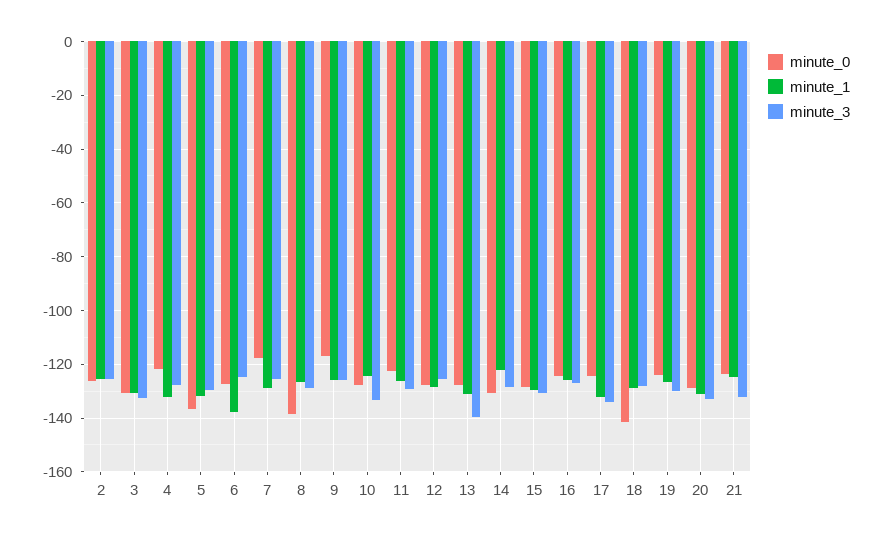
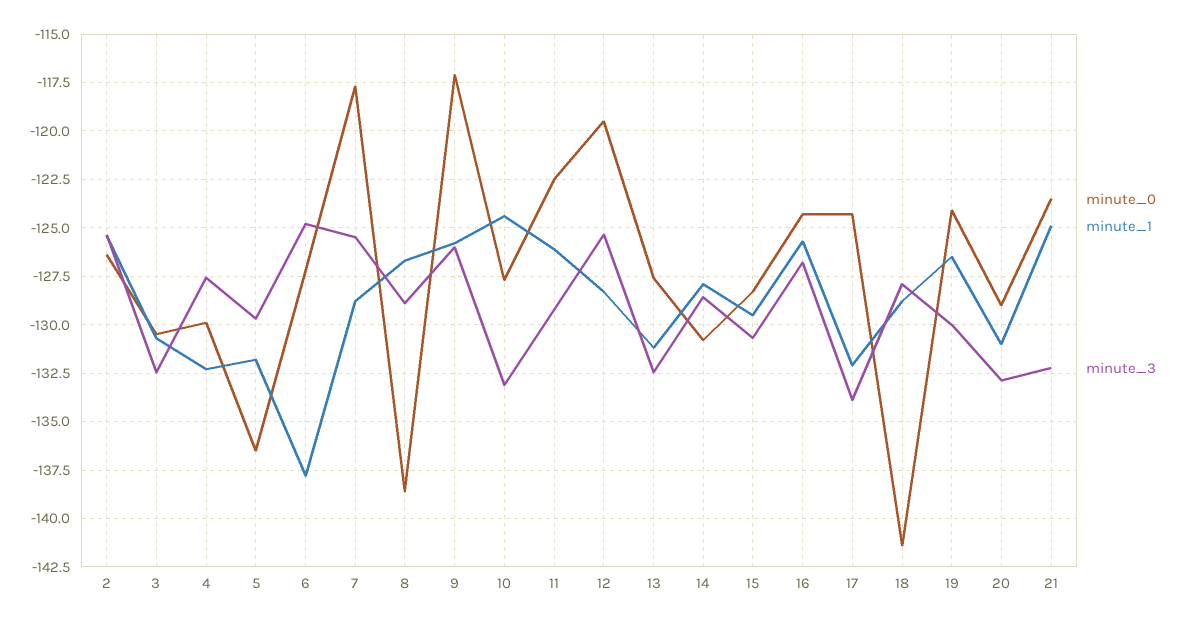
  {
    "minute_0": {
      "2": -126.5,
      "3": -130.5,
-     "4": -122.5,
+     "4": -130,
      "5": -136.5,
      "6": -127,
      "7": -117.5,
      "8": -138.5,
      "9": -117,
      "10": -127.5,
      "11": -122.5,
-     "12": -127.5,
+     "12": -119.5,
      "13": -127.5,
      "14": -131,
      "15": -128.5,
      "16": -124.5,
      "17": -124.5,
      "18": -141.5,
      "19": -124,
      "20": -129,
      "21": -123.5
    },
    "minute_1": {
      "2": -125.5,
      "3": -130.5,
      "4": -132.5,
      "5": -132,
      "6": -138,
      "7": -129,
      "8": -126.5,
      "9": -126,
      "10": -124.5,
      "11": -126,
      "12": -128.5,
      "13": -131,
-     "14": -122.5,
+     "14": -128,
      "15": -129.5,
      "16": -125.5,
      "17": -132,
      "18": -129,
      "19": -126.5,
      "20": -131,
      "21": -125
    },
    "minute_3": {
      "2": -125.5,
      "3": -132.5,
      "4": -127.5,
      "5": -129.5,
      "6": -125,
      "7": -125.5,
      "8": -129,
      "9": -126,
      "10": -133,
      "11": -129,
      "12": -125.5,
-     "13": -140,
+     "13": -132.5,
      "14": -128.5,
      "15": -130.5,
      "16": -127,
      "17": -134,
      "18": -128,
      "19": -130,
      "20": -133,
      "21": -132
    }
  }

